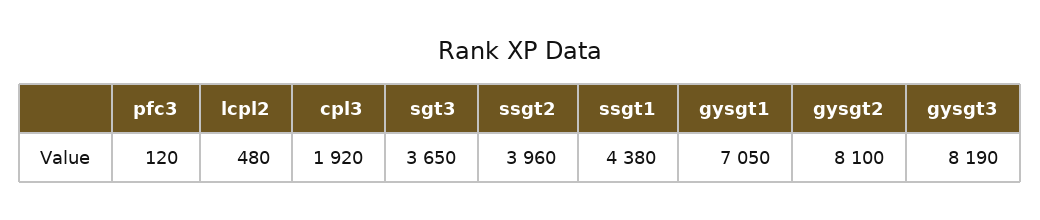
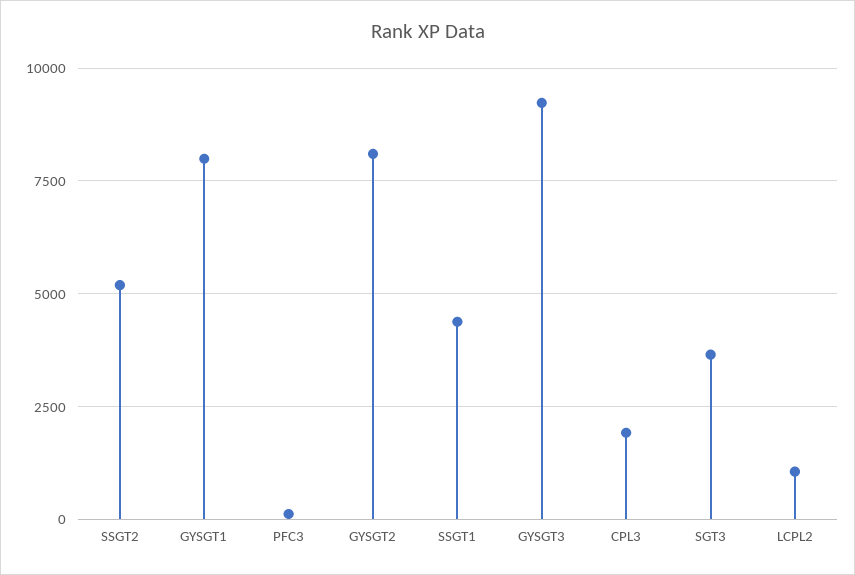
  {
    "pfc3": 120,
-   "lcpl2": 480,
+   "lcpl2": 1000,
    "cpl3": 1920,
    "sgt3": 3650,
-   "ssgt2": 3960,
+   "ssgt2": 5250,
    "ssgt1": 4380,
-   "gysgt1": 7050,
+   "gysgt1": 8000,
    "gysgt2": 8100,
-   "gysgt3": 8190
+   "gysgt3": 9250
  }

